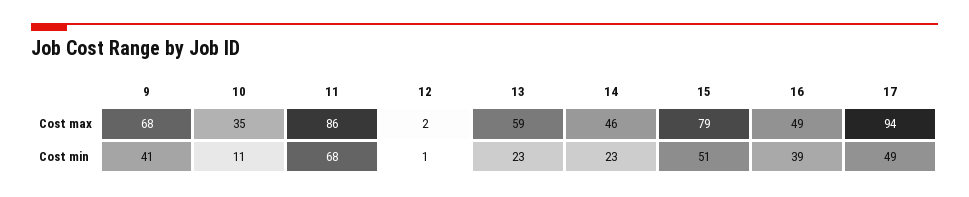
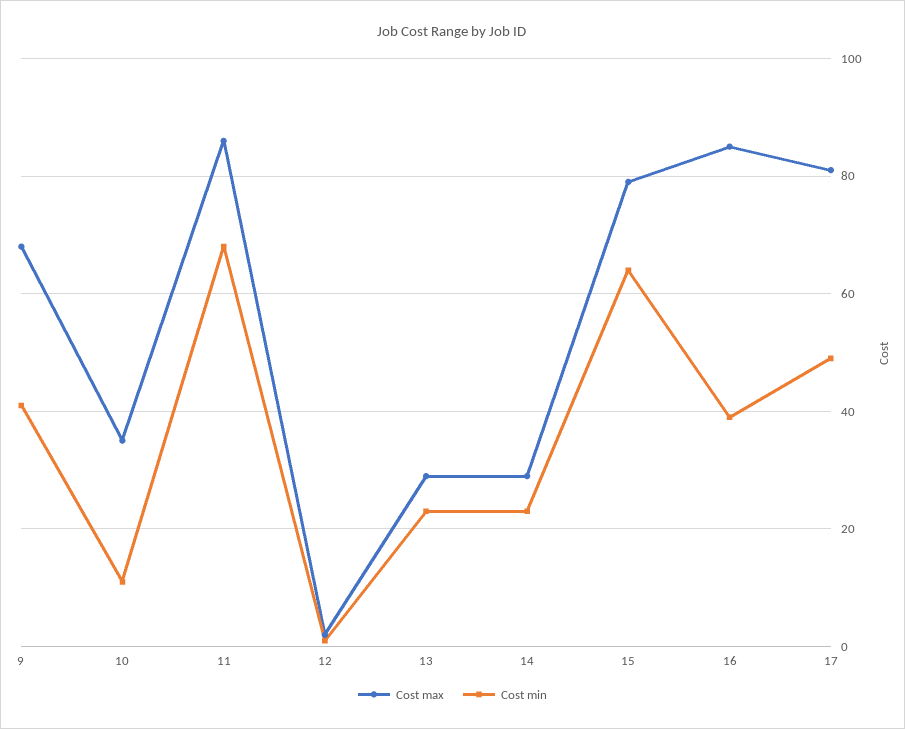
  {
    "Cost max": {
      "9": 68,
      "10": 35,
      "11": 86,
      "12": 2,
-     "13": 59,
+     "13": 30,
-     "14": 46,
+     "14": 30,
      "15": 79,
-     "16": 49,
+     "16": 85,
-     "17": 94
+     "17": 80
    },
    "Cost min": {
      "9": 41,
      "10": 11,
      "11": 68,
      "12": 1,
      "13": 23,
      "14": 23,
-     "15": 51,
+     "15": 65,
      "16": 39,
      "17": 49
    }
  }

